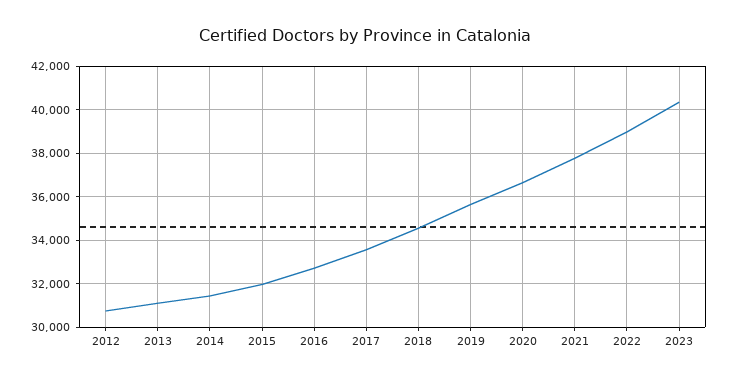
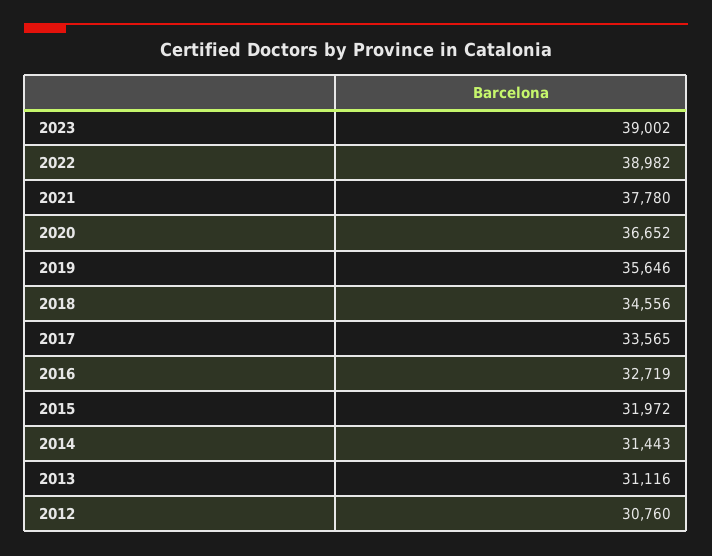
  {
    "2012": 30760,
    "2013": 31116,
    "2014": 31443,
    "2015": 31972,
    "2016": 32719,
    "2017": 33565,
    "2018": 34556,
    "2019": 35646,
    "2020": 36652,
    "2021": 37780,
    "2022": 38982,
-   "2023": 40500
+   "2023": 39002
  }

